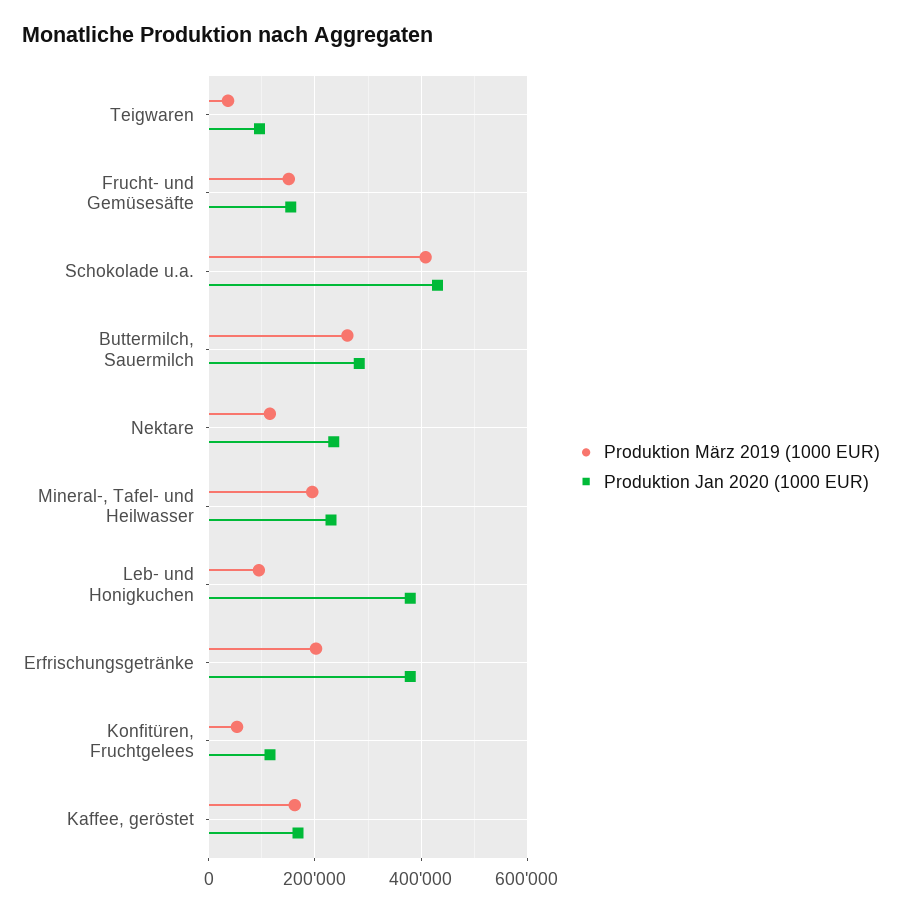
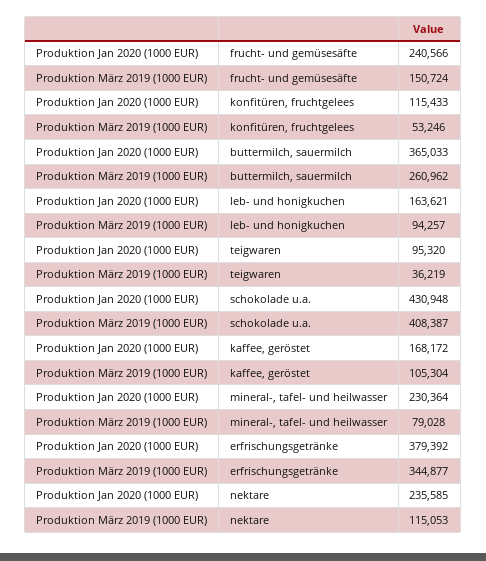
  {
    "Produktion März 2019 (1000 EUR)": {
      "Teigwaren": 36219,
      "Frucht- und Gemüsesäfte": 150724,
      "Schokolade u.a.": 408387,
      "Buttermilch, Sauermilch": 260962,
      "Nektare": 115053,
-     "Mineral-, Tafel- und Heilwasser": 200000,
+     "Mineral-, Tafel- und Heilwasser": 79028,
      "Leb- und Honigkuchen": 94257,
-     "Erfrischungsgetränke": 200000,
+     "Erfrischungsgetränke": 344877,
      "Konfitüren, Fruchtgelees": 53246,
-     "Kaffee, geröstet": 160000
+     "Kaffee, geröstet": 105304
    },
    "Produktion Jan 2020 (1000 EUR)": {
      "Teigwaren": 95320,
-     "Frucht- und Gemüsesäfte": 160000,
+     "Frucht- und Gemüsesäfte": 240566,
      "Schokolade u.a.": 430948,
-     "Buttermilch, Sauermilch": 280000,
+     "Buttermilch, Sauermilch": 365033,
      "Nektare": 235585,
      "Mineral-, Tafel- und Heilwasser": 230364,
-     "Leb- und Honigkuchen": 380000,
+     "Leb- und Honigkuchen": 163621,
      "Erfrischungsgetränke": 379392,
      "Konfitüren, Fruchtgelees": 115433,
      "Kaffee, geröstet": 168172
    }
  }

